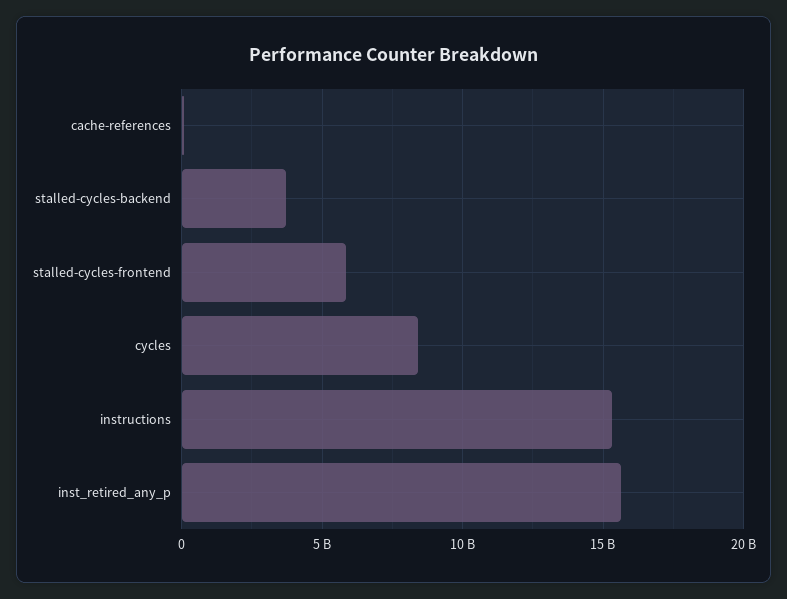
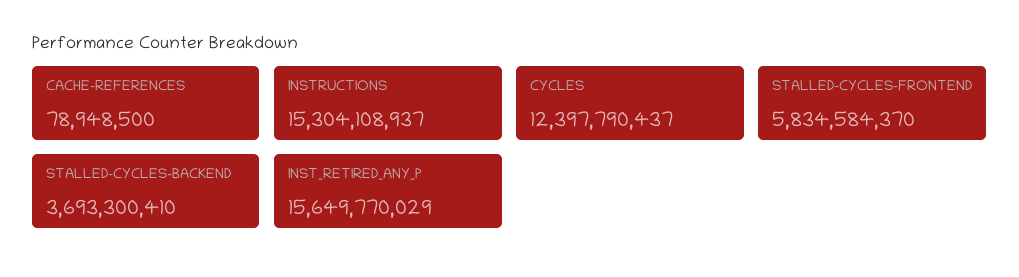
  {
    "cache-references": 78948500,
    "stalled-cycles-backend": 3693300410,
    "stalled-cycles-frontend": 5834584370,
-   "cycles": 8500000000,
+   "cycles": 12397790437,
    "instructions": 15304108937,
    "inst_retired_any_p": 15649770029
  }

